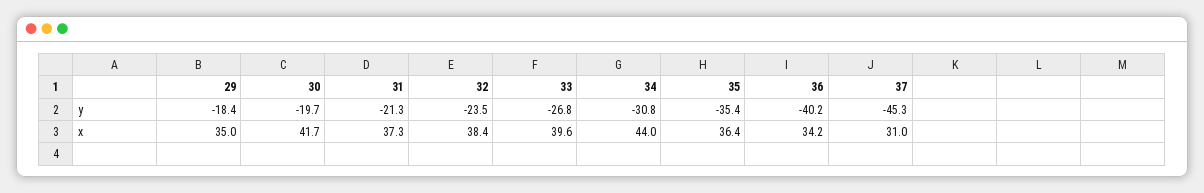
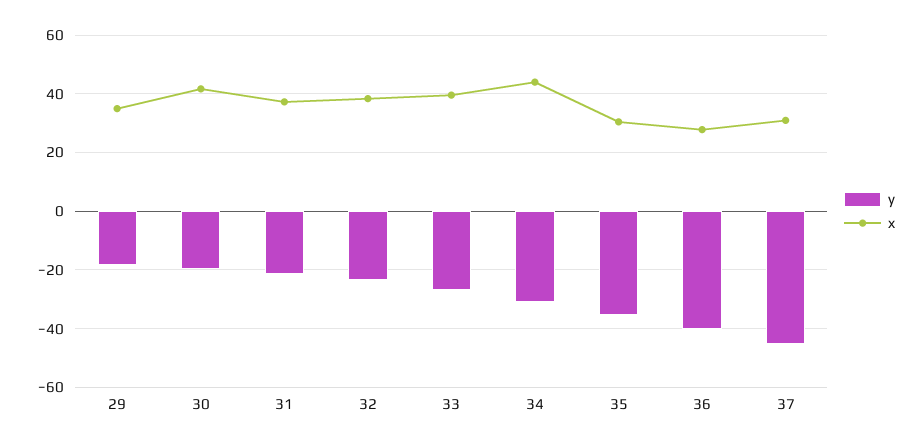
  {
    "y": {
      "29": -18.4,
      "30": -19.7,
      "31": -21.3,
      "32": -23.5,
      "33": -26.8,
      "34": -30.8,
      "35": -35.4,
      "36": -40.2,
      "37": -45.3
    },
    "x": {
      "29": 35,
      "30": 41.7,
      "31": 37.3,
      "32": 38.4,
      "33": 39.6,
      "34": 44,
-     "35": 36.4,
+     "35": 30,
-     "36": 34.2,
+     "36": 27.5,
      "37": 31
    }
  }

